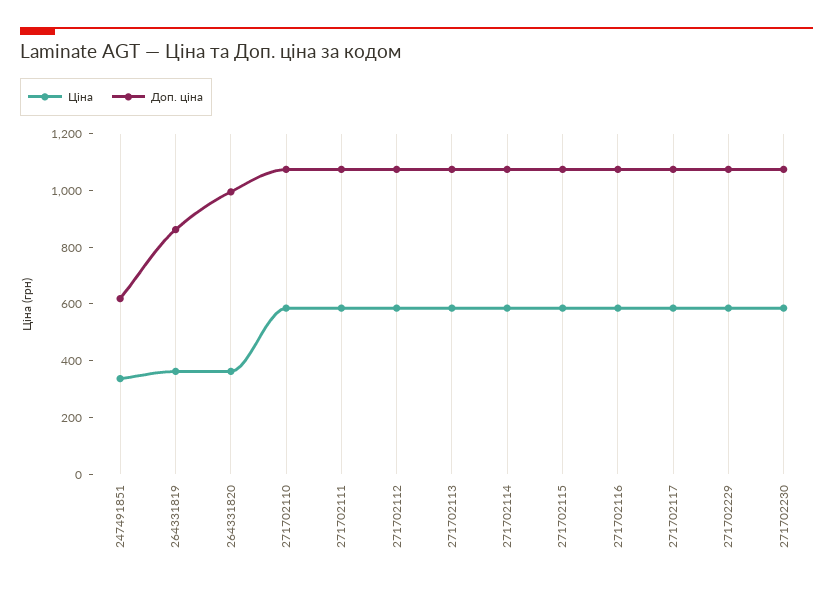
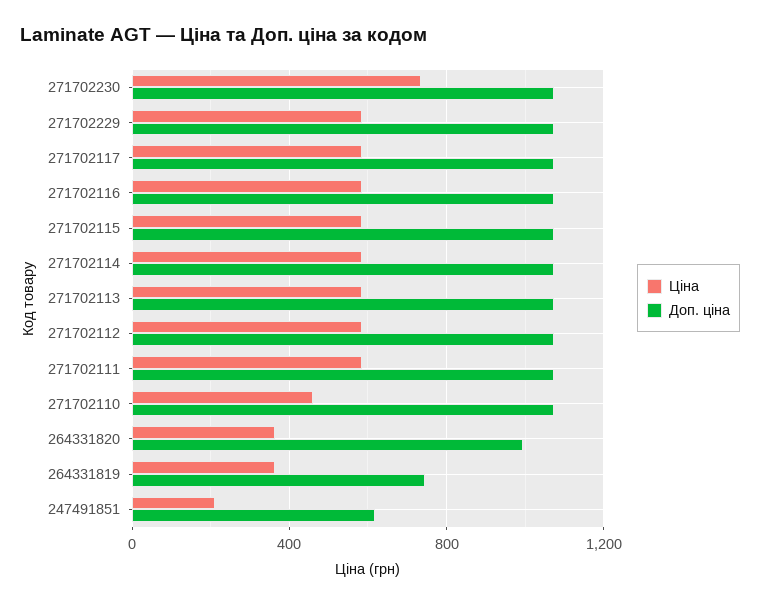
  {
    "Ціна": {
-     "247491851": 350,
+     "247491851": 200,
      "264331819": 350,
      "264331820": 350,
-     "271702110": 600,
+     "271702110": 450,
      "271702111": 600,
      "271702112": 600,
      "271702113": 600,
      "271702114": 600,
      "271702115": 600,
      "271702116": 600,
      "271702117": 600,
      "271702229": 600,
-     "271702230": 600
+     "271702230": 750
    },
    "Доп. ціна": {
      "247491851": 600,
-     "264331819": 850,
+     "264331819": 750,
      "264331820": 1000,
      "271702110": 1050,
      "271702111": 1050,
      "271702112": 1050,
      "271702113": 1050,
      "271702114": 1050,
      "271702115": 1050,
      "271702116": 1050,
      "271702117": 1050,
      "271702229": 1050,
      "271702230": 1050
    }
  }

